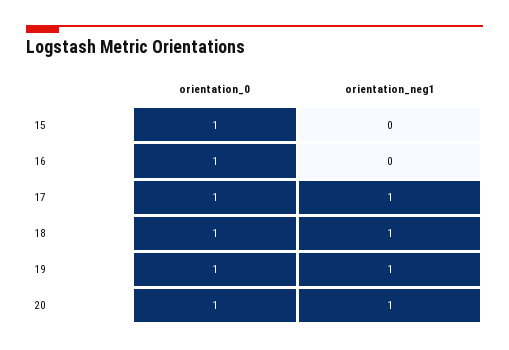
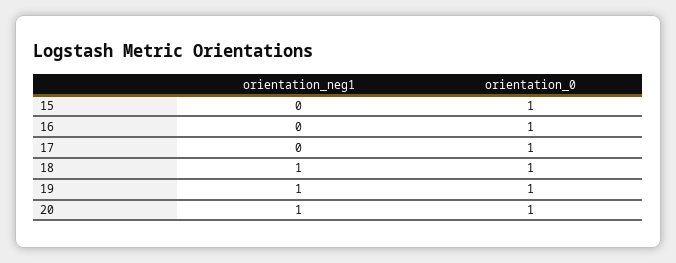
  {
    "orientation_0": {
      "15": 1,
      "16": 1,
      "17": 1,
      "18": 1,
      "19": 1,
      "20": 1
    },
    "orientation_neg1": {
      "15": 0,
      "16": 0,
-     "17": 1,
+     "17": 0,
      "18": 1,
      "19": 1,
      "20": 1
    }
  }

